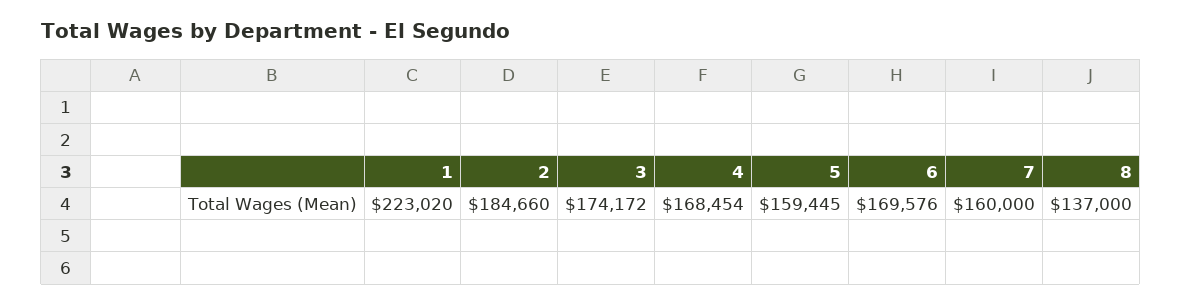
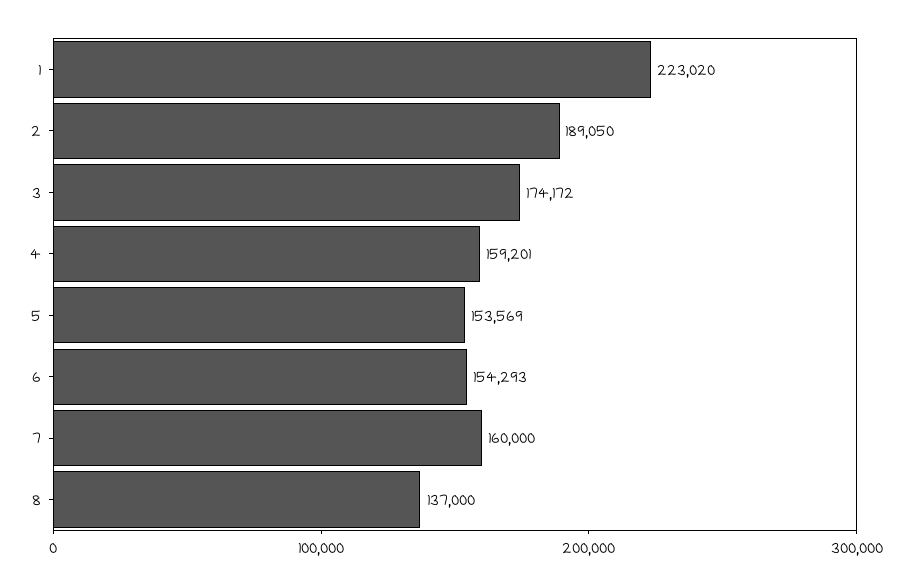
  {
    "1": 223020,
-   "2": 184660,
+   "2": 189050,
    "3": 174172,
-   "4": 168454,
+   "4": 159201,
-   "5": 159445,
+   "5": 153569,
-   "6": 169576,
+   "6": 154293,
    "7": 160000,
    "8": 137000
  }

